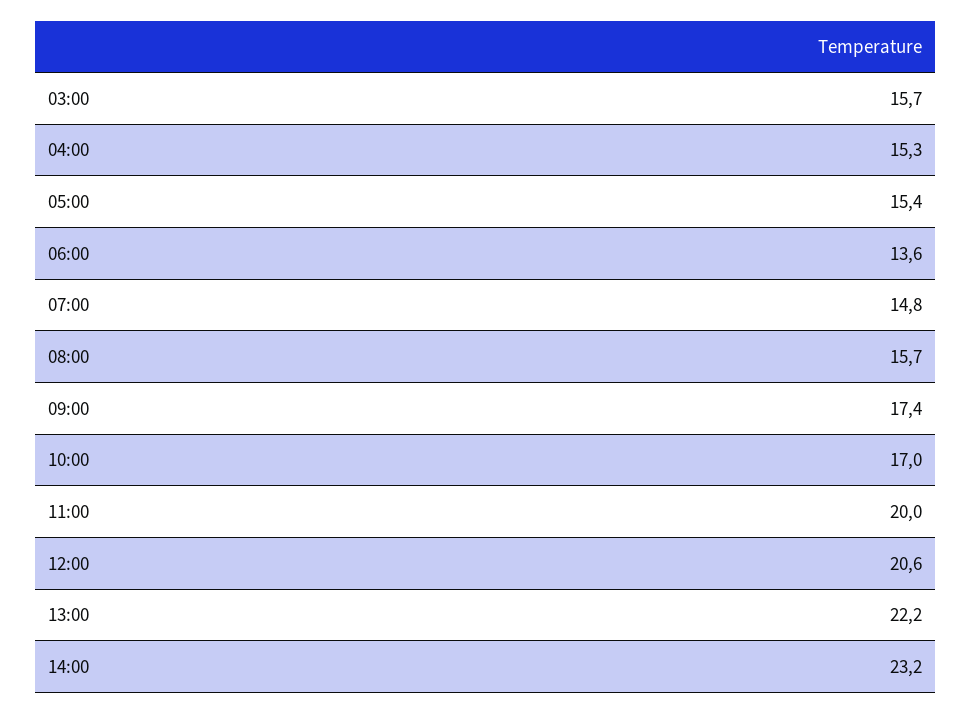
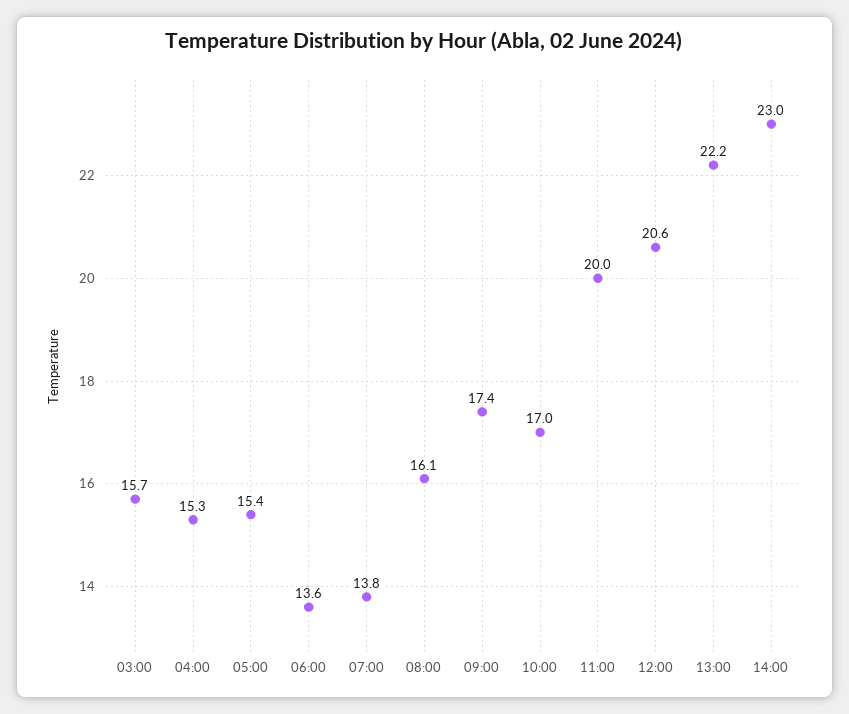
  {
    "03:00": 15.7,
    "04:00": 15.3,
    "05:00": 15.4,
    "06:00": 13.6,
-   "07:00": 14.8,
+   "07:00": 13.8,
-   "08:00": 15.7,
+   "08:00": 16.1,
    "09:00": 17.4,
    "10:00": 17,
    "11:00": 20,
    "12:00": 20.6,
    "13:00": 22.2,
-   "14:00": 23.2
+   "14:00": 23
  }

